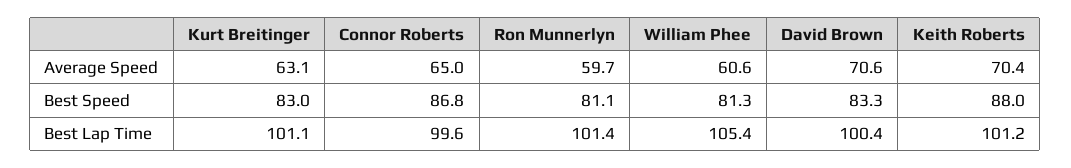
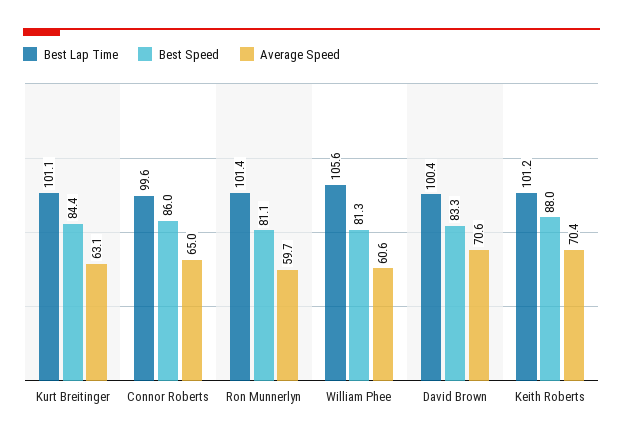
  {
    "Average Speed": {
      "Kurt Breitinger": 63.1,
      "Connor Roberts": 65,
      "Ron Munnerlyn": 59.7,
      "William Phee": 60.6,
      "David Brown": 70.6,
      "Keith Roberts": 70.4
    },
    "Best Speed": {
-     "Kurt Breitinger": 83,
+     "Kurt Breitinger": 84.4,
-     "Connor Roberts": 86.8,
+     "Connor Roberts": 86,
      "Ron Munnerlyn": 81.1,
      "William Phee": 81.3,
      "David Brown": 83.3,
      "Keith Roberts": 88
    },
    "Best Lap Time": {
      "Kurt Breitinger": 101.1,
      "Connor Roberts": 99.6,
      "Ron Munnerlyn": 101.4,
-     "William Phee": 105.4,
+     "William Phee": 105.6,
      "David Brown": 100.4,
      "Keith Roberts": 101.2
    }
  }

